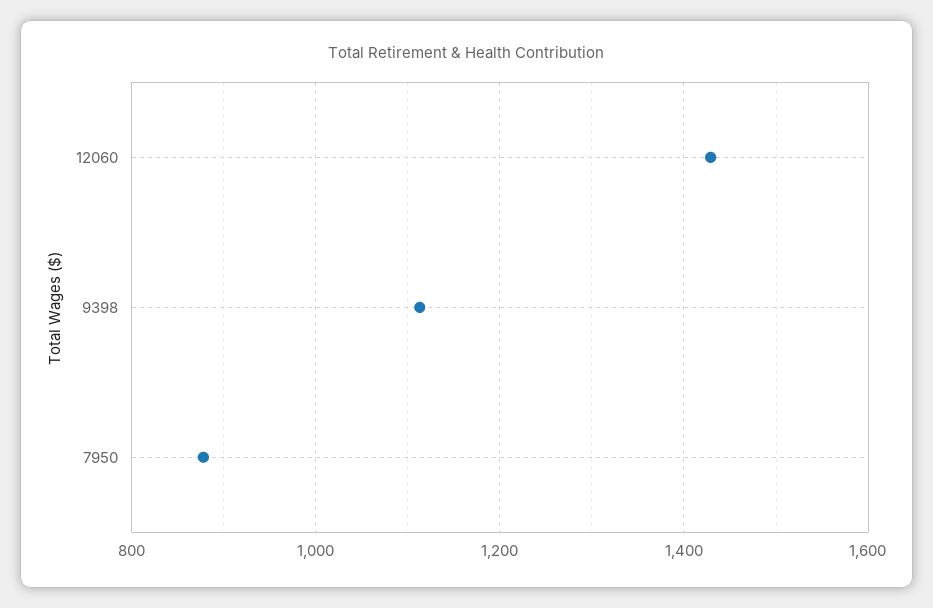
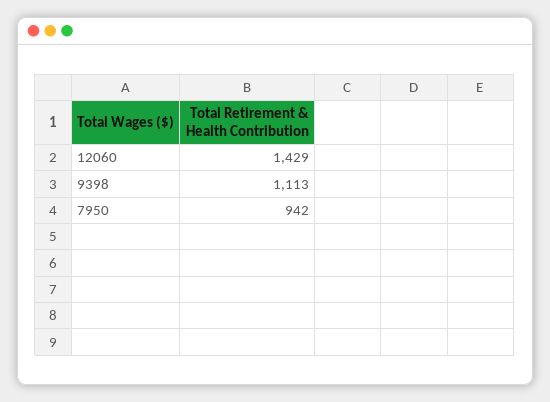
  {
    "12060": 1429,
    "9398": 1113,
-   "7950": 880
+   "7950": 942
  }

